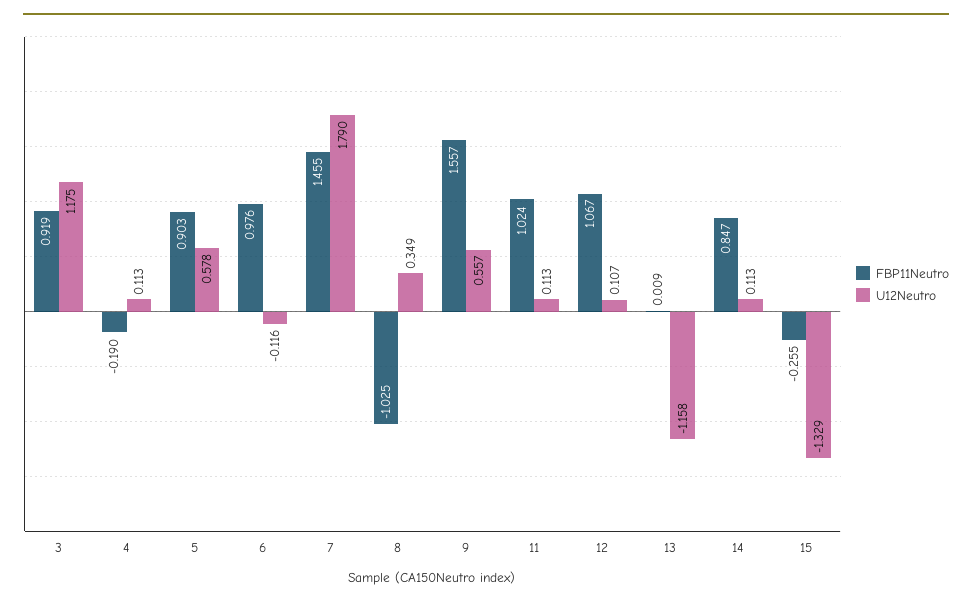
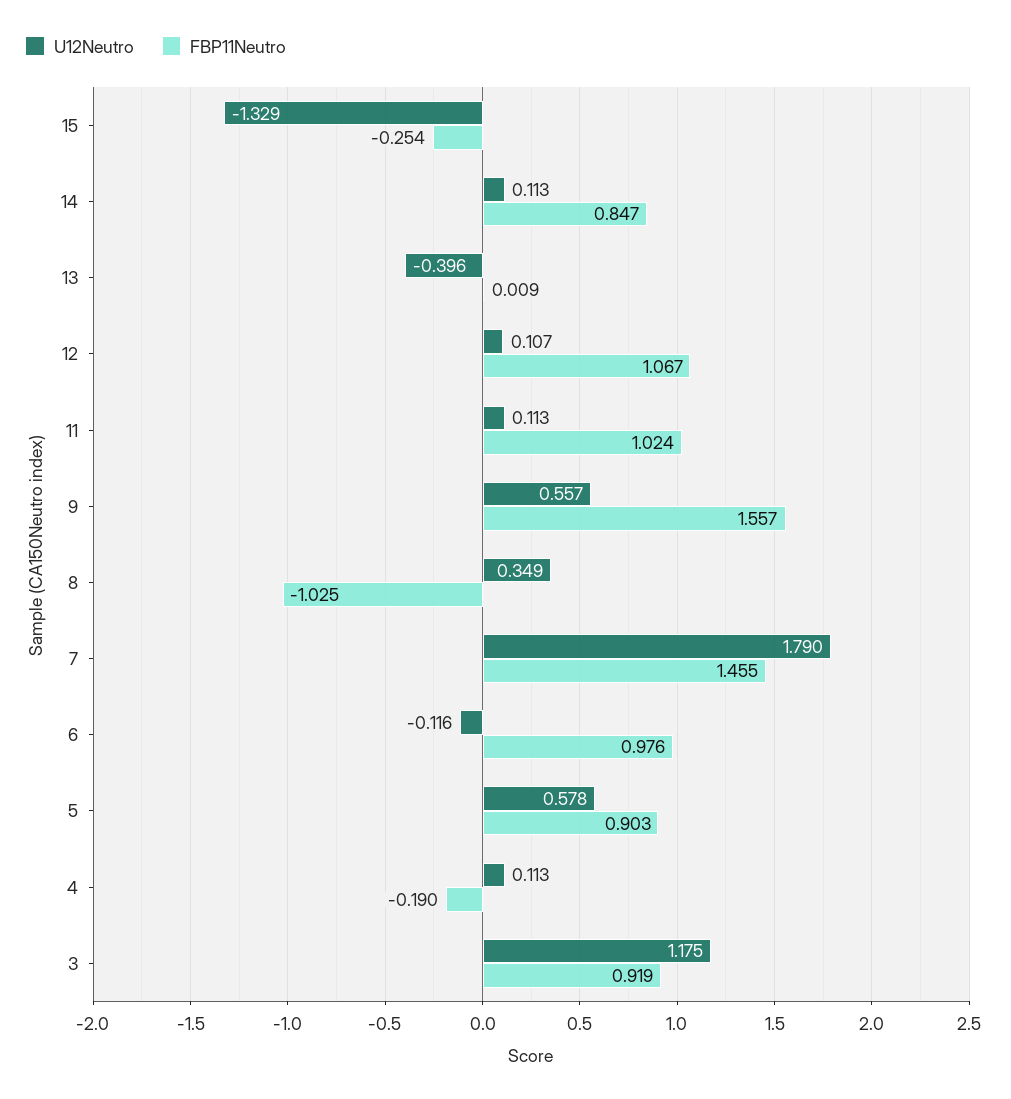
  {
    "FBP11Neutro": {
      "3": 0.919,
      "4": -0.19,
      "5": 0.903,
      "6": 0.976,
      "7": 1.455,
      "8": -1.025,
      "9": 1.557,
      "11": 1.024,
      "12": 1.067,
      "13": 0.009,
      "14": 0.847,
-     "15": -0.255
+     "15": -0.254
    },
    "U12Neutro": {
      "3": 1.175,
      "4": 0.113,
      "5": 0.578,
      "6": -0.116,
      "7": 1.79,
      "8": 0.349,
      "9": 0.557,
      "11": 0.113,
      "12": 0.107,
-     "13": -1.158,
+     "13": -0.396,
      "14": 0.113,
      "15": -1.329
    }
  }

